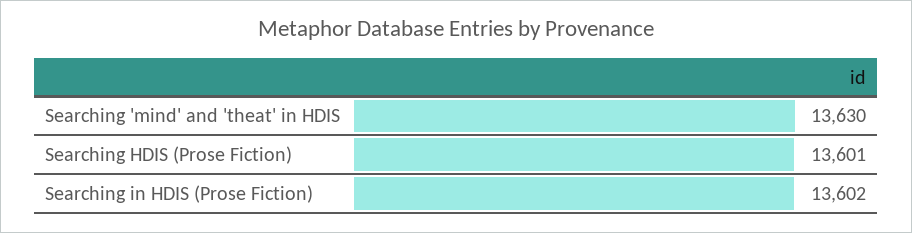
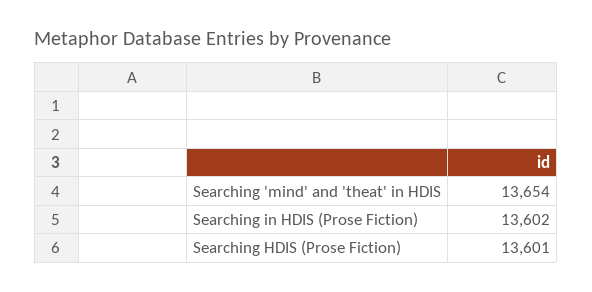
  {
-   "Searching 'mind' and 'theat' in HDIS": 13630,
+   "Searching 'mind' and 'theat' in HDIS": 13654,
    "Searching HDIS (Prose Fiction)": 13601,
    "Searching in HDIS (Prose Fiction)": 13602
  }

